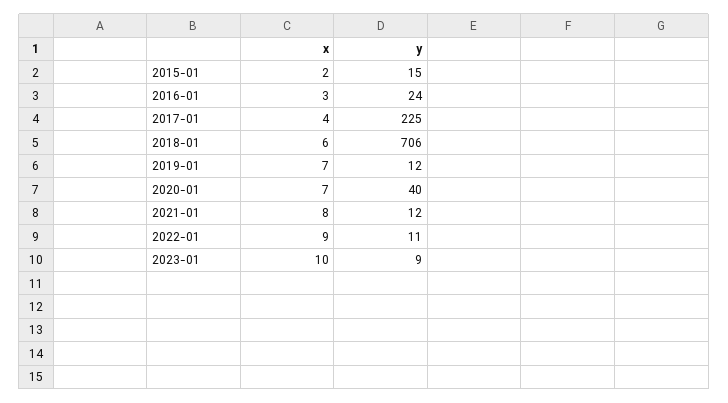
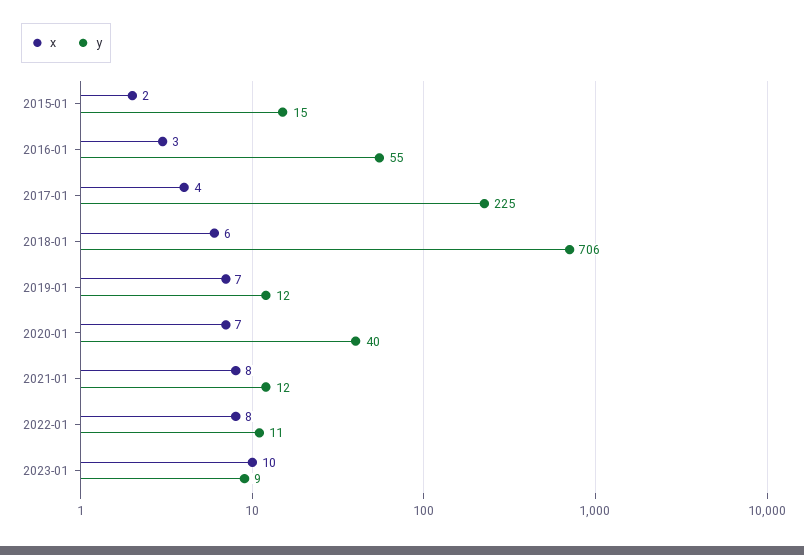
  {
    "x": {
      "2015-01": 2,
      "2016-01": 3,
      "2017-01": 4,
      "2018-01": 6,
      "2019-01": 7,
      "2020-01": 7,
      "2021-01": 8,
-     "2022-01": 9,
+     "2022-01": 8,
      "2023-01": 10
    },
    "y": {
      "2015-01": 15,
-     "2016-01": 24,
+     "2016-01": 55,
      "2017-01": 225,
      "2018-01": 706,
      "2019-01": 12,
      "2020-01": 40,
      "2021-01": 12,
      "2022-01": 11,
      "2023-01": 9
    }
  }

